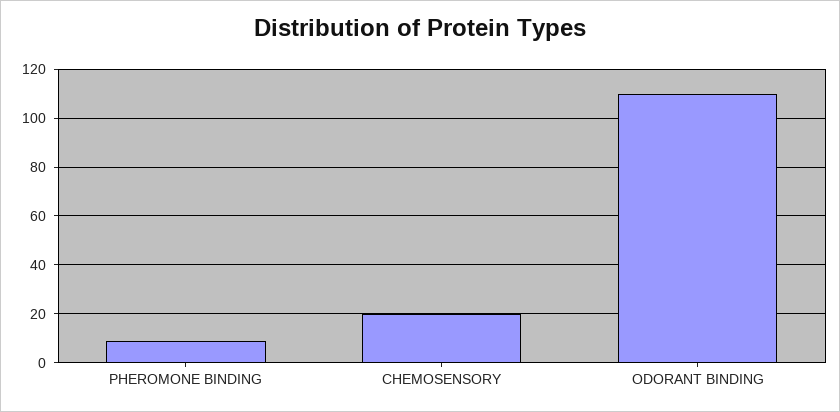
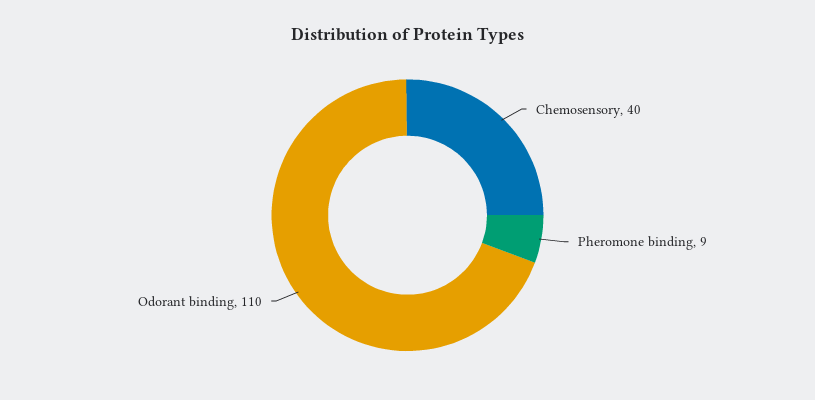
  {
    "PHEROMONE BINDING": 9,
-   "CHEMOSENSORY": 20,
+   "CHEMOSENSORY": 40,
    "ODORANT BINDING": 110
  }

